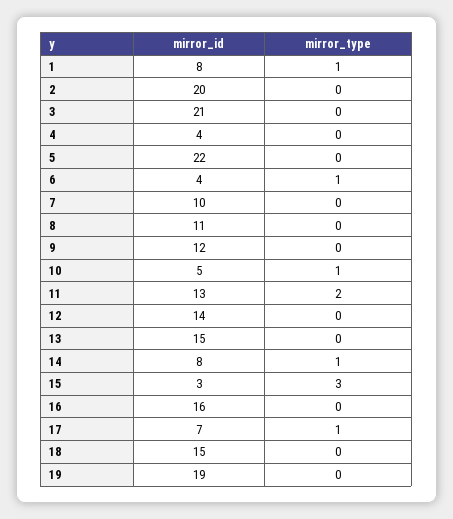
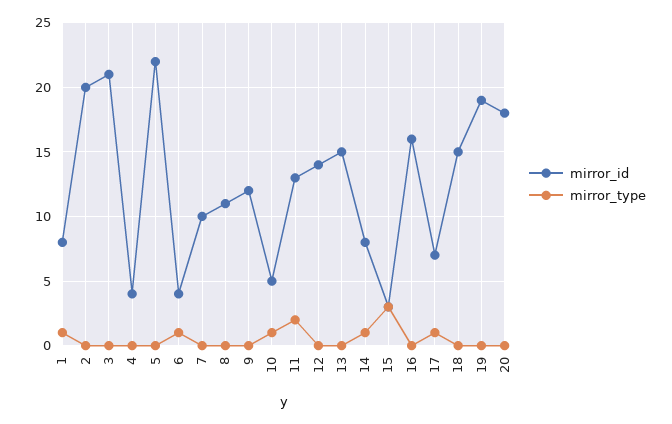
  {
    "mirror_id": {
      "1": 8,
      "2": 20,
      "3": 21,
      "4": 4,
      "5": 22,
      "6": 4,
      "7": 10,
      "8": 11,
      "9": 12,
      "10": 5,
      "11": 13,
      "12": 14,
      "13": 15,
      "14": 8,
      "15": 3,
      "16": 16,
      "17": 7,
      "18": 15,
-     "19": 19
+     "19": 19,
+     "20": 18
    },
    "mirror_type": {
      "1": 1,
      "2": 0,
      "3": 0,
      "4": 0,
      "5": 0,
      "6": 1,
      "7": 0,
      "8": 0,
      "9": 0,
      "10": 1,
      "11": 2,
      "12": 0,
      "13": 0,
      "14": 1,
      "15": 3,
      "16": 0,
      "17": 1,
      "18": 0,
-     "19": 0
+     "19": 0,
+     "20": 0
    }
  }

